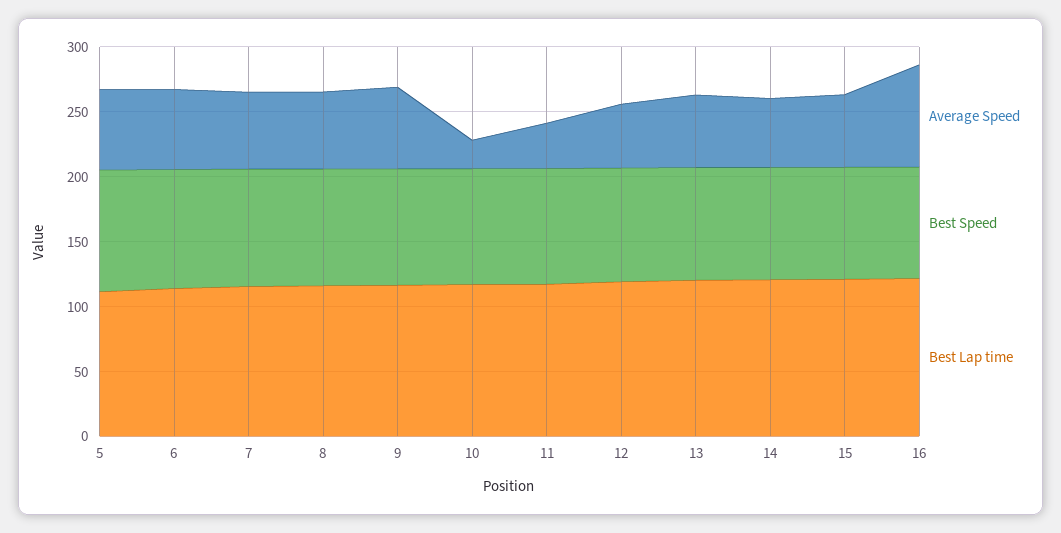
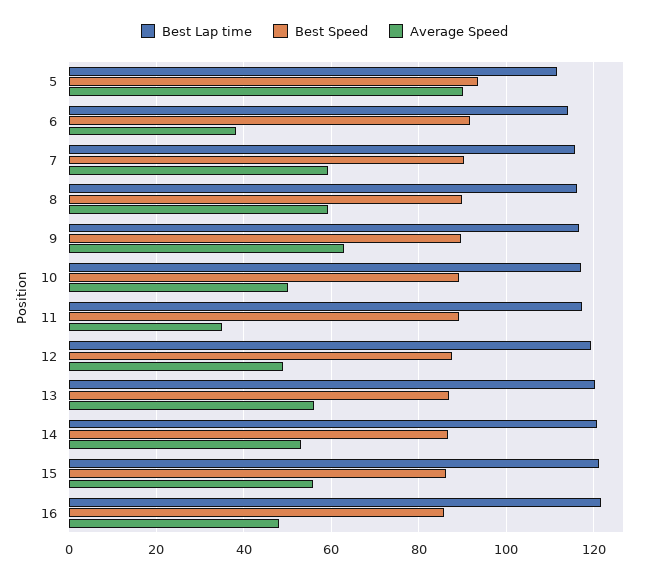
  {
    "Average Speed": {
-     "5": 60,
+     "5": 90,
-     "6": 60,
+     "6": 38,
      "7": 60,
      "8": 60,
      "9": 62,
-     "10": 20,
+     "10": 50,
      "11": 34,
      "12": 48,
      "13": 56,
      "14": 54,
      "15": 56,
-     "16": 80
+     "16": 48
    },
    "Best Speed": {
      "5": 94,
      "6": 92,
      "7": 90,
      "8": 90,
      "9": 90,
      "10": 90,
      "11": 90,
      "12": 88,
      "13": 86,
      "14": 86,
      "15": 86,
      "16": 86
    },
    "Best Lap time": {
      "5": 112,
      "6": 114,
      "7": 116,
      "8": 116,
      "9": 116,
      "10": 118,
      "11": 118,
      "12": 120,
      "13": 120,
      "14": 120,
      "15": 122,
      "16": 122
    }
  }

